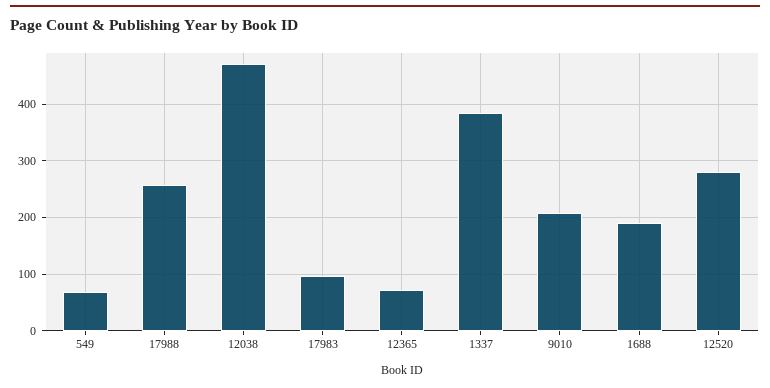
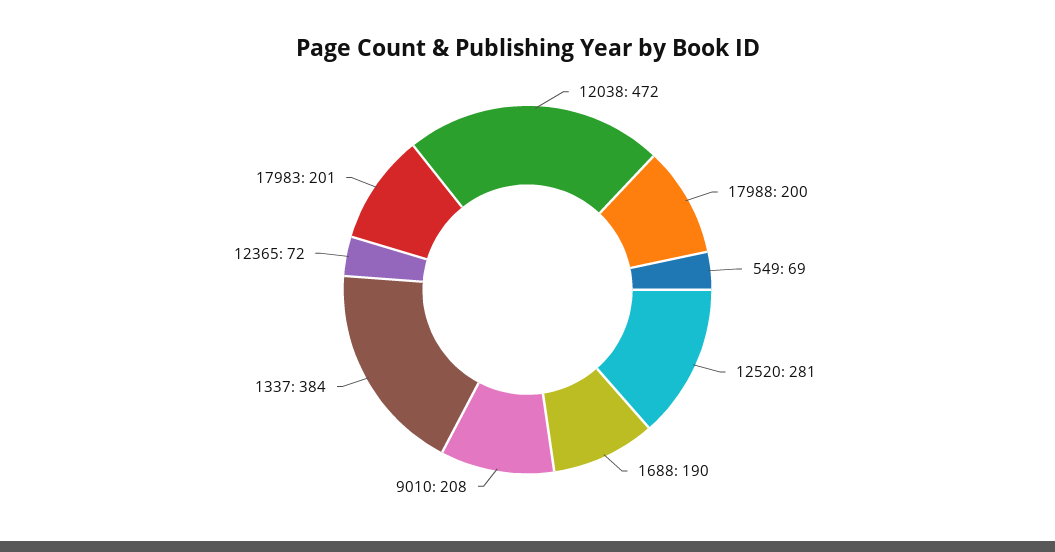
  {
    "549": 69,
-   "17988": 260,
+   "17988": 200,
    "12038": 472,
-   "17983": 100,
+   "17983": 201,
    "12365": 72,
    "1337": 384,
    "9010": 208,
    "1688": 190,
    "12520": 281
  }

